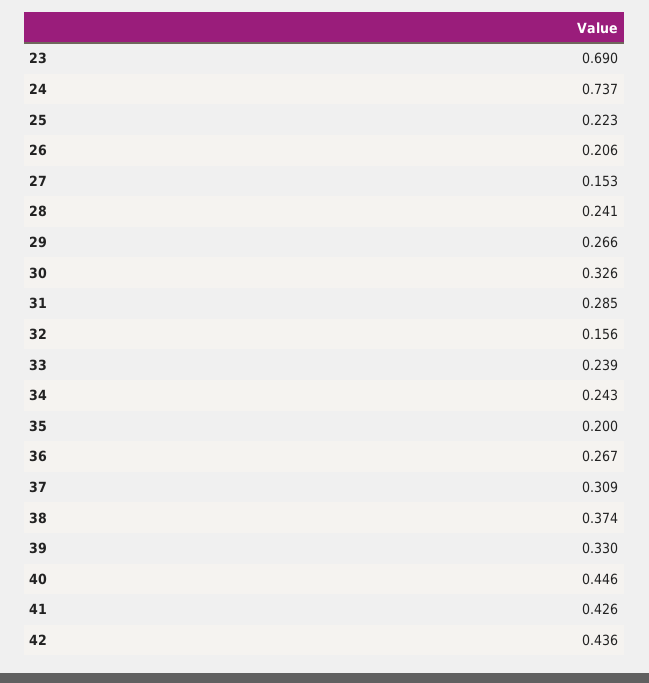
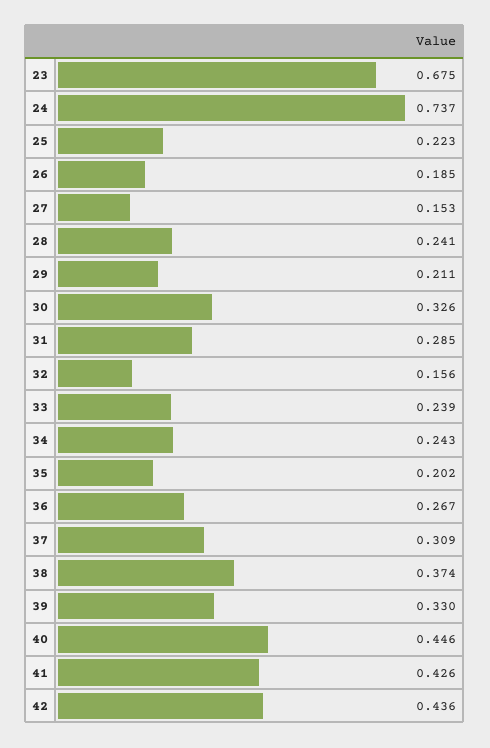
  {
-   "23": 0.69,
+   "23": 0.675,
    "24": 0.737,
    "25": 0.223,
-   "26": 0.206,
+   "26": 0.185,
    "27": 0.153,
    "28": 0.241,
-   "29": 0.266,
+   "29": 0.211,
    "30": 0.326,
    "31": 0.285,
    "32": 0.156,
    "33": 0.239,
    "34": 0.243,
-   "35": 0.2,
+   "35": 0.202,
    "36": 0.267,
    "37": 0.309,
    "38": 0.374,
    "39": 0.33,
    "40": 0.446,
    "41": 0.426,
    "42": 0.436
  }

